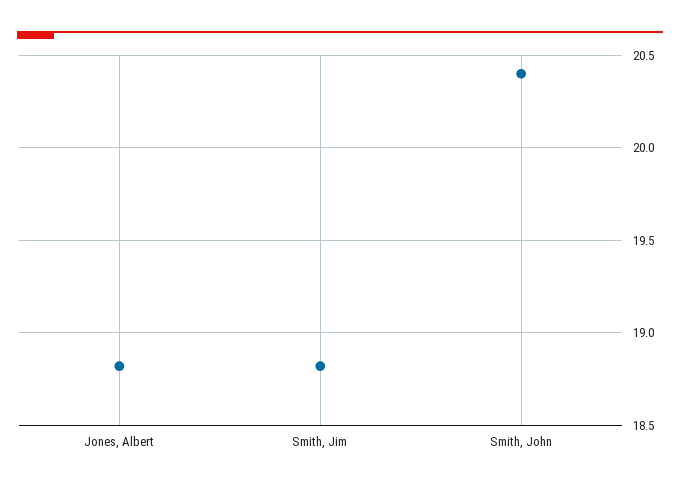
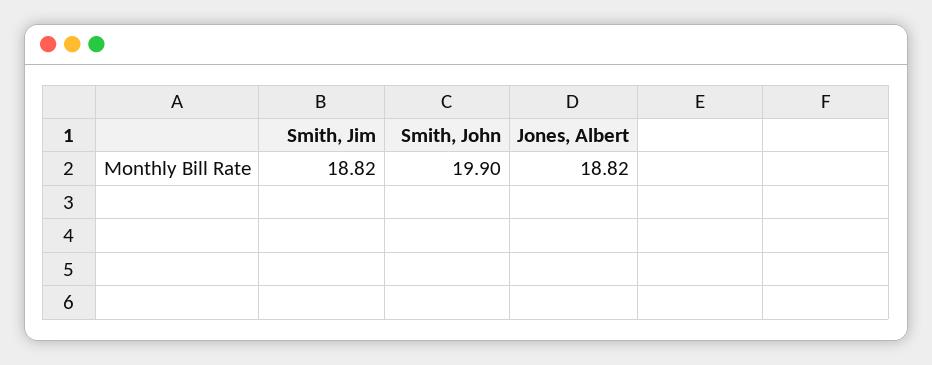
  {
    "Jones, Albert": 18.82,
    "Smith, Jim": 18.82,
-   "Smith, John": 20.4
+   "Smith, John": 19.9
  }

